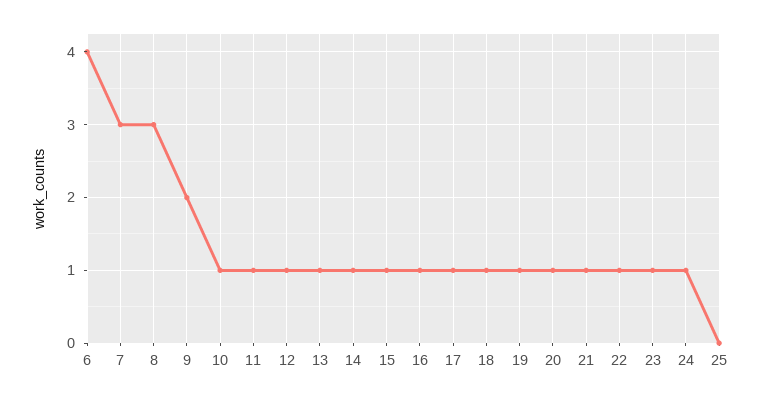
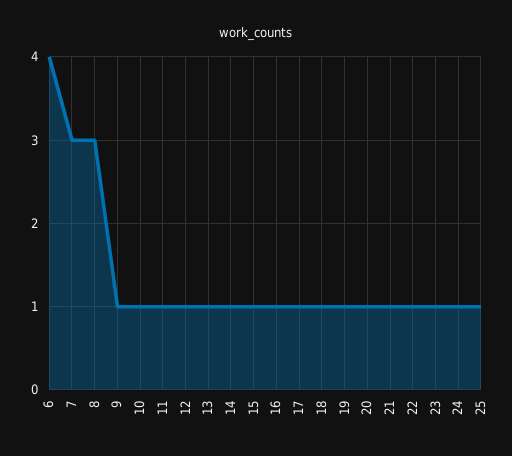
  {
    "6": 4,
    "7": 3,
    "8": 3,
-   "9": 2,
+   "9": 1,
    "10": 1,
    "11": 1,
    "12": 1,
    "13": 1,
    "14": 1,
    "15": 1,
    "16": 1,
    "17": 1,
    "18": 1,
    "19": 1,
    "20": 1,
    "21": 1,
    "22": 1,
    "23": 1,
    "24": 1,
-   "25": 0
+   "25": 1
  }

